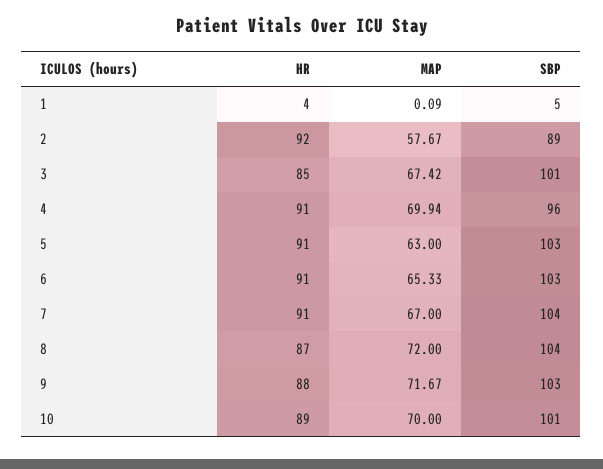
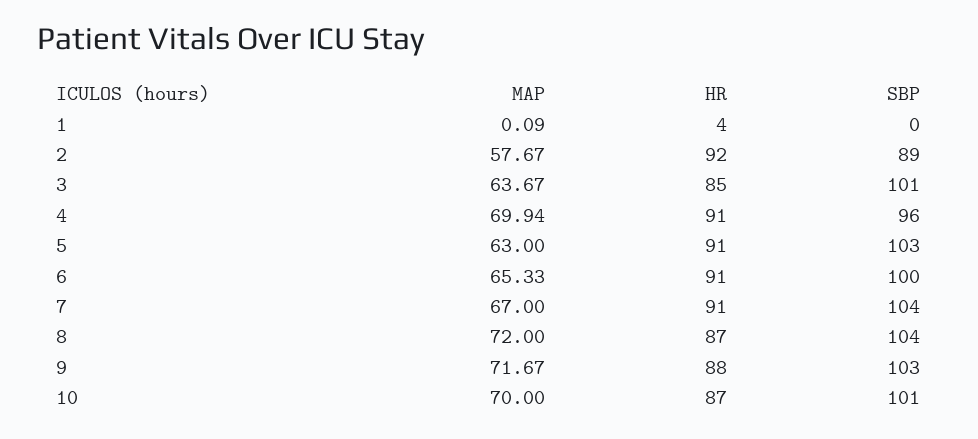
  {
    "HR": {
      "1": 4,
      "2": 92,
      "3": 85,
      "4": 91,
      "5": 91,
      "6": 91,
      "7": 91,
      "8": 87,
      "9": 88,
-     "10": 89
+     "10": 87
    },
    "MAP": {
      "1": 0.09,
      "2": 57.67,
-     "3": 67.42,
+     "3": 63.67,
      "4": 69.94,
      "5": 63,
      "6": 65.33,
      "7": 67,
      "8": 72,
      "9": 71.67,
      "10": 70
    },
    "SBP": {
-     "1": 5,
+     "1": 0,
      "2": 89,
      "3": 101,
      "4": 96,
      "5": 103,
-     "6": 103,
+     "6": 100,
      "7": 104,
      "8": 104,
      "9": 103,
      "10": 101
    }
  }

